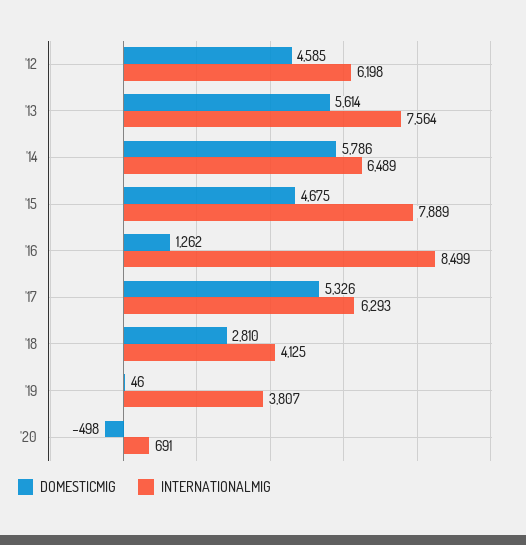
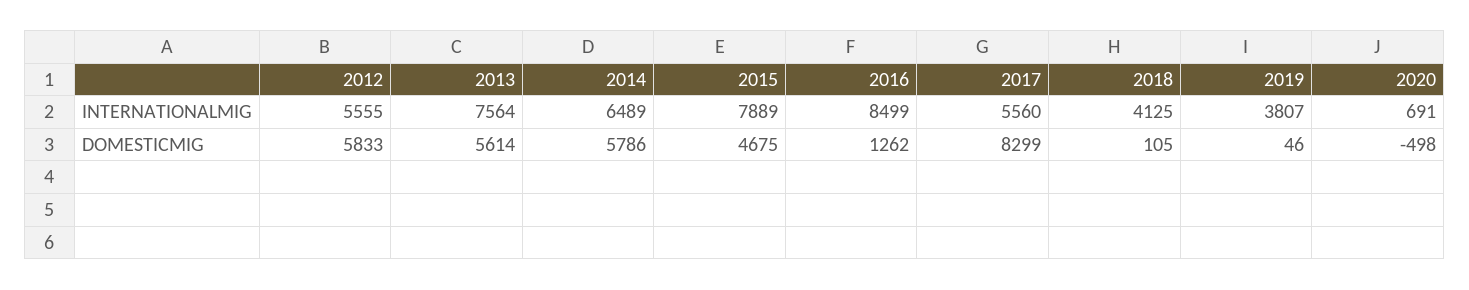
  {
    "DOMESTICMIG": {
-     "'12": 4585,
+     "'12": 5833,
      "'13": 5614,
      "'14": 5786,
      "'15": 4675,
      "'16": 1262,
-     "'17": 5326,
+     "'17": 8299,
-     "'18": 2810,
+     "'18": 105,
      "'19": 46,
      "'20": -498
    },
    "INTERNATIONALMIG": {
-     "'12": 6198,
+     "'12": 5555,
      "'13": 7564,
      "'14": 6489,
      "'15": 7889,
      "'16": 8499,
-     "'17": 6293,
+     "'17": 5560,
      "'18": 4125,
      "'19": 3807,
      "'20": 691
    }
  }

